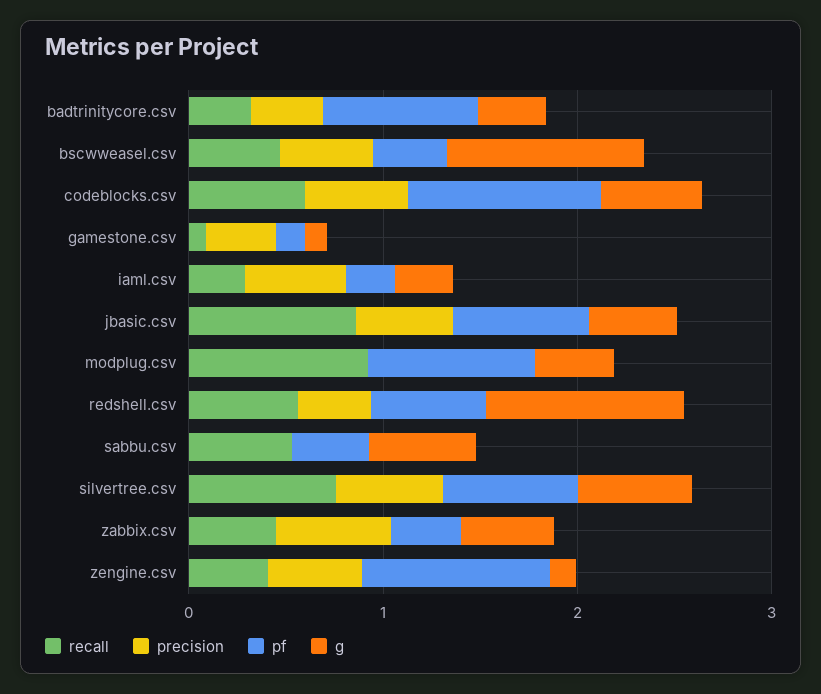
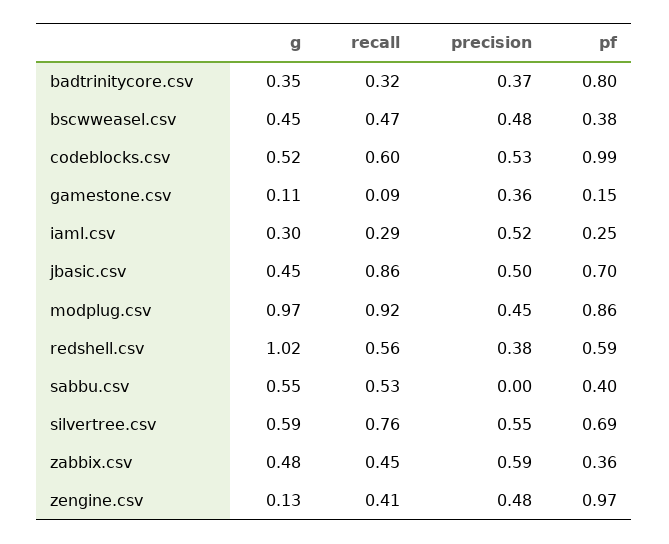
  {
    "recall": {
      "badtrinitycore.csv": 0.32,
      "bscwweasel.csv": 0.47,
      "codeblocks.csv": 0.6,
      "gamestone.csv": 0.09,
      "iaml.csv": 0.29,
      "jbasic.csv": 0.86,
      "modplug.csv": 0.92,
      "redshell.csv": 0.56,
      "sabbu.csv": 0.53,
      "silvertree.csv": 0.76,
      "zabbix.csv": 0.45,
      "zengine.csv": 0.41
    },
    "precision": {
      "badtrinitycore.csv": 0.37,
      "bscwweasel.csv": 0.48,
      "codeblocks.csv": 0.53,
      "gamestone.csv": 0.36,
      "iaml.csv": 0.52,
      "jbasic.csv": 0.5,
-     "modplug.csv": 0,
+     "modplug.csv": 0.45,
      "redshell.csv": 0.38,
      "sabbu.csv": 0,
      "silvertree.csv": 0.55,
      "zabbix.csv": 0.59,
      "zengine.csv": 0.48
    },
    "pf": {
      "badtrinitycore.csv": 0.8,
      "bscwweasel.csv": 0.38,
      "codeblocks.csv": 0.99,
      "gamestone.csv": 0.15,
      "iaml.csv": 0.25,
      "jbasic.csv": 0.7,
      "modplug.csv": 0.86,
      "redshell.csv": 0.59,
      "sabbu.csv": 0.4,
      "silvertree.csv": 0.69,
      "zabbix.csv": 0.36,
      "zengine.csv": 0.97
    },
    "g": {
      "badtrinitycore.csv": 0.35,
-     "bscwweasel.csv": 1,
+     "bscwweasel.csv": 0.45,
      "codeblocks.csv": 0.52,
      "gamestone.csv": 0.11,
      "iaml.csv": 0.3,
      "jbasic.csv": 0.45,
-     "modplug.csv": 0.4,
+     "modplug.csv": 0.97,
      "redshell.csv": 1.02,
      "sabbu.csv": 0.55,
      "silvertree.csv": 0.59,
      "zabbix.csv": 0.48,
      "zengine.csv": 0.13
    }
  }

